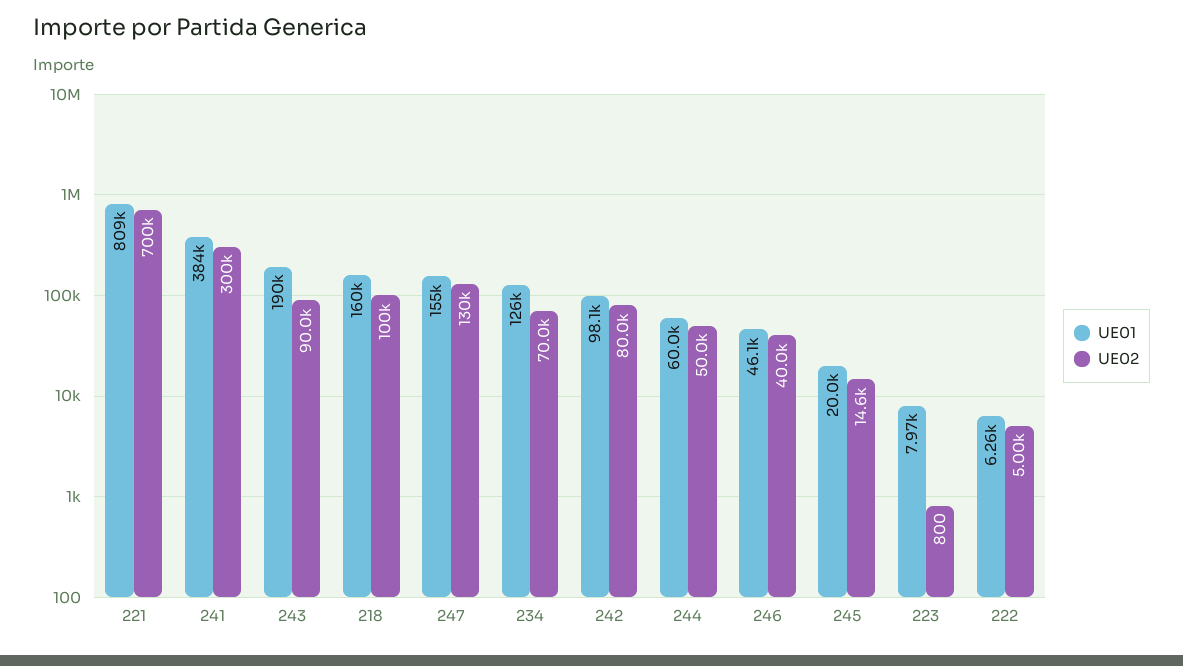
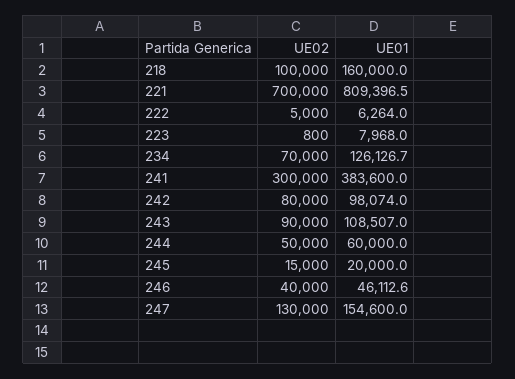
  {
    "UE01": {
      "221": 809396.5,
      "241": 383600,
-     "243": 190000,
+     "243": 108507,
      "218": 160000,
      "247": 154600,
      "234": 126126.7,
      "242": 98074,
      "244": 60000,
      "246": 46112.6,
      "245": 20000,
      "223": 7968,
      "222": 6264
    },
    "UE02": {
      "221": 700000,
      "241": 300000,
      "243": 90000,
      "218": 100000,
      "247": 130000,
      "234": 70000,
      "242": 80000,
      "244": 50000,
      "246": 40000,
-     "245": 14600,
+     "245": 15000,
      "223": 800,
      "222": 5000
    }
  }

